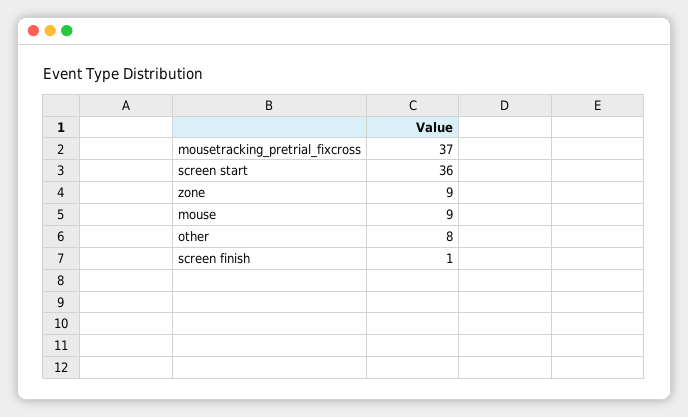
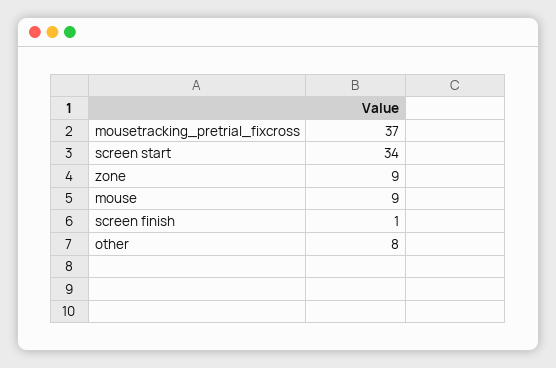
  {
    "mousetracking_pretrial_fixcross": 37,
-   "screen start": 36,
+   "screen start": 34,
    "zone": 9,
    "mouse": 9,
    "other": 8,
    "screen finish": 1
  }

